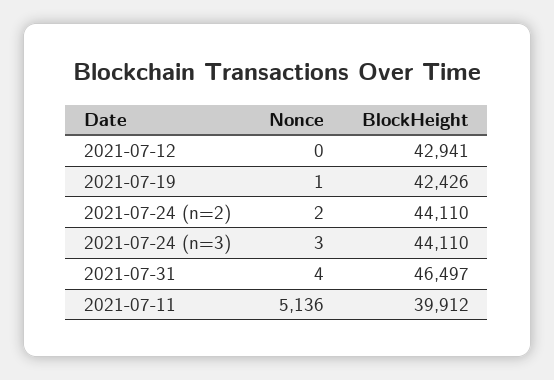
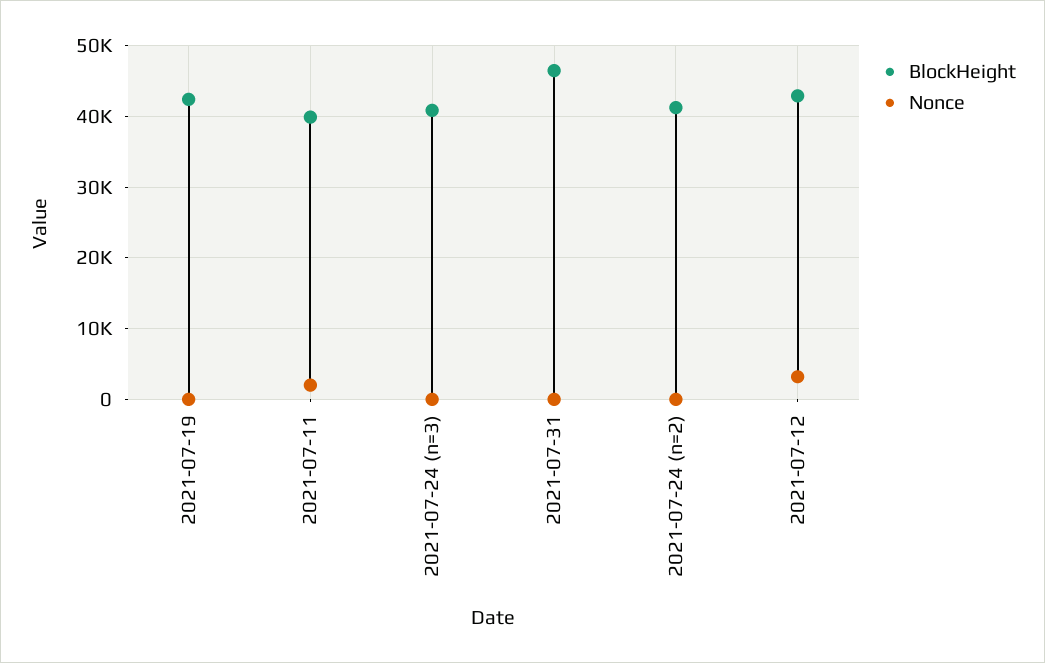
  {
    "Nonce": {
-     "2021-07-12": 0,
+     "2021-07-12": 3000,
      "2021-07-19": 1,
      "2021-07-24 (n=2)": 2,
      "2021-07-24 (n=3)": 3,
      "2021-07-31": 4,
-     "2021-07-11": 5136
+     "2021-07-11": 2000
    },
    "BlockHeight": {
      "2021-07-12": 42941,
      "2021-07-19": 42426,
-     "2021-07-24 (n=2)": 44110,
+     "2021-07-24 (n=2)": 41000,
-     "2021-07-24 (n=3)": 44110,
+     "2021-07-24 (n=3)": 41000,
      "2021-07-31": 46497,
      "2021-07-11": 39912
    }
  }

